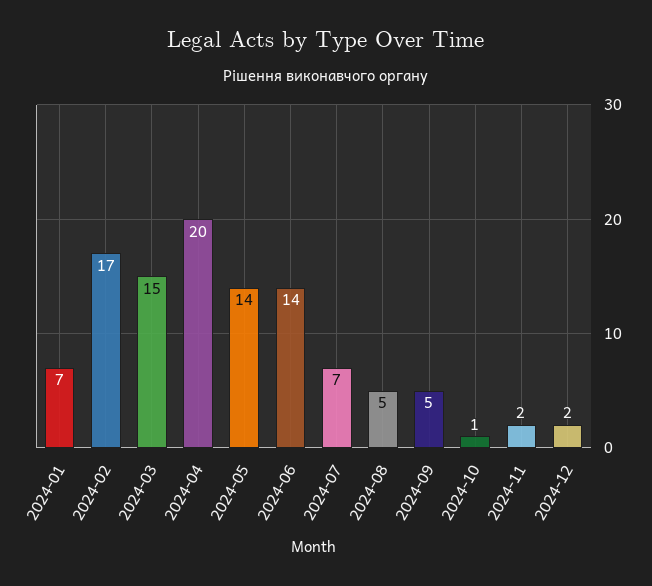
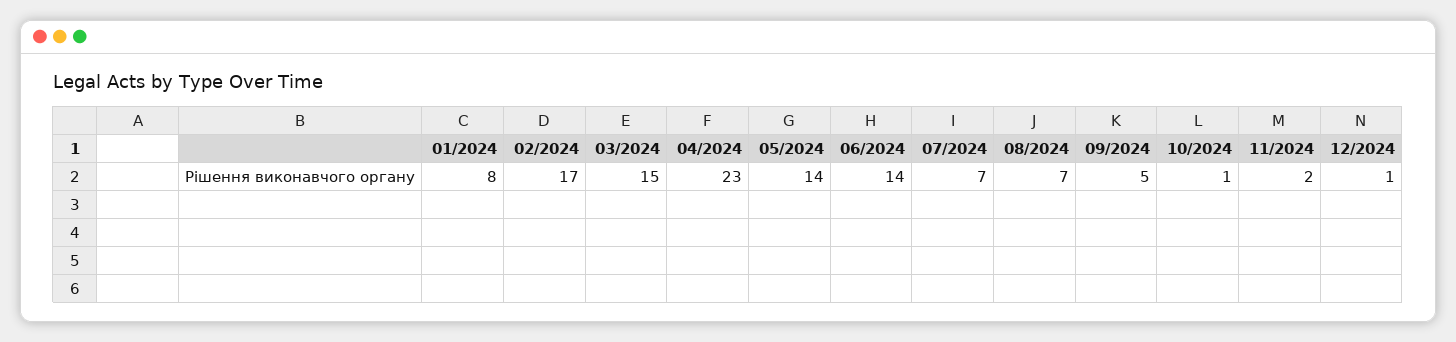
  {
-   "2024-01": 7,
+   "2024-01": 8,
    "2024-02": 17,
    "2024-03": 15,
-   "2024-04": 20,
+   "2024-04": 23,
    "2024-05": 14,
    "2024-06": 14,
    "2024-07": 7,
-   "2024-08": 5,
+   "2024-08": 7,
    "2024-09": 5,
    "2024-10": 1,
    "2024-11": 2,
-   "2024-12": 2
+   "2024-12": 1
  }

